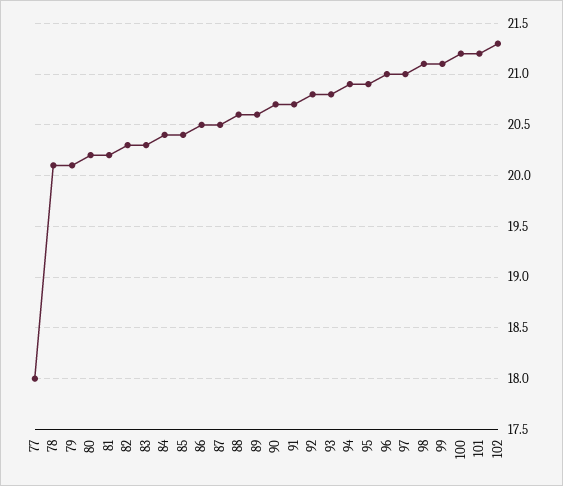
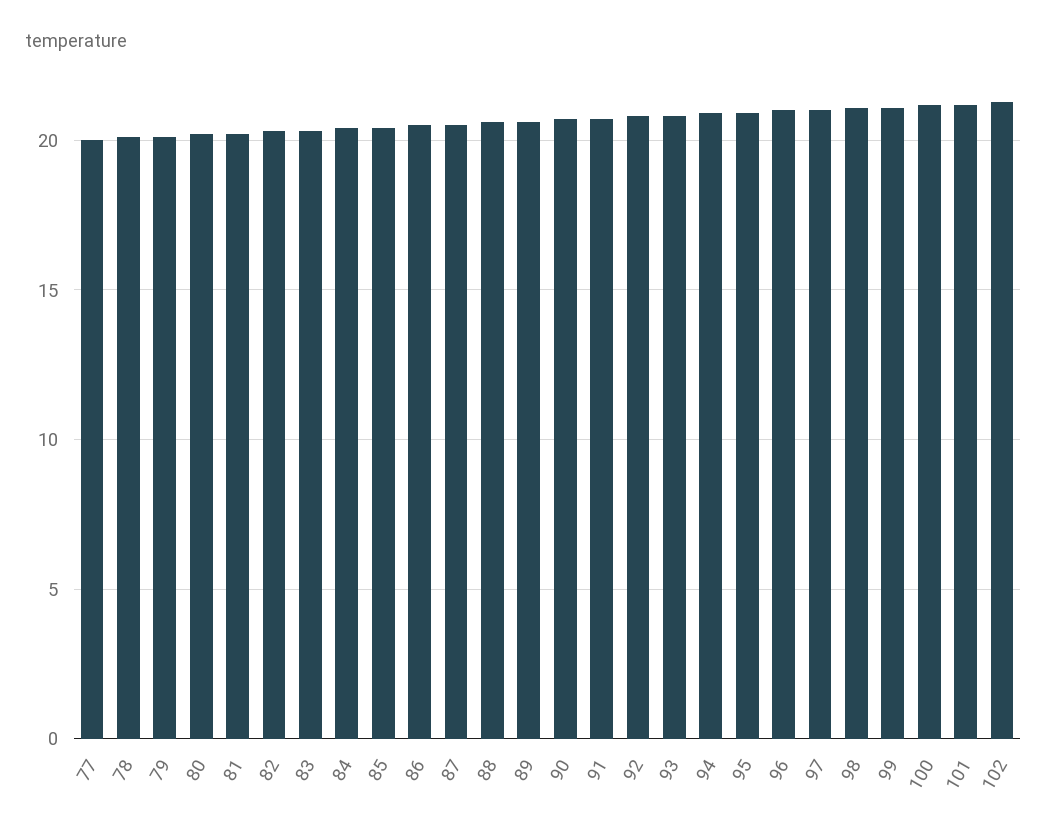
  {
-   "77": 18,
+   "77": 20,
    "78": 20.1,
    "79": 20.1,
    "80": 20.2,
    "81": 20.2,
    "82": 20.3,
    "83": 20.3,
    "84": 20.4,
    "85": 20.4,
    "86": 20.5,
    "87": 20.5,
    "88": 20.6,
    "89": 20.6,
    "90": 20.7,
    "91": 20.7,
    "92": 20.8,
    "93": 20.8,
    "94": 20.9,
    "95": 20.9,
    "96": 21,
    "97": 21,
    "98": 21.1,
    "99": 21.1,
    "100": 21.2,
    "101": 21.2,
    "102": 21.3
  }

